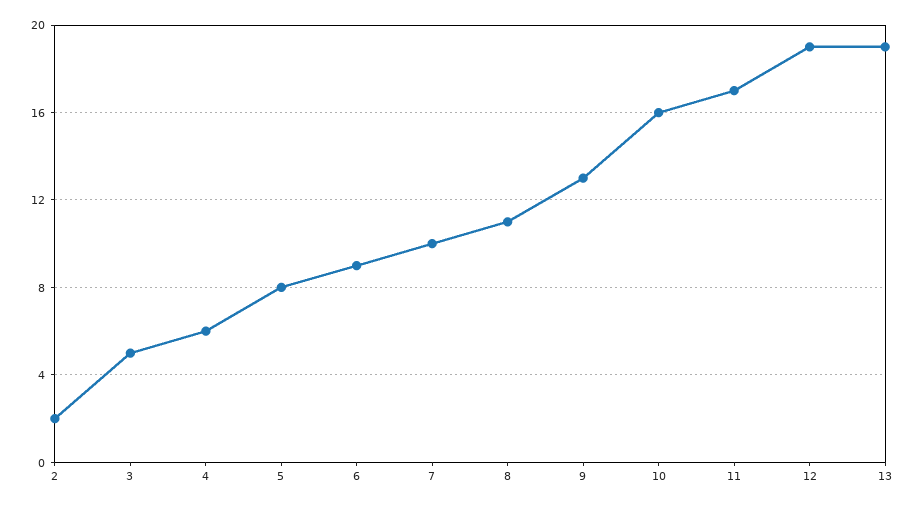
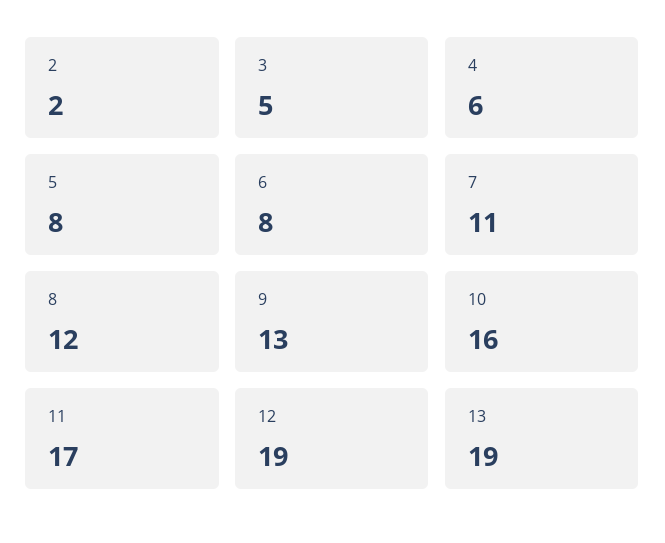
  {
    "2": 2,
    "3": 5,
    "4": 6,
    "5": 8,
-   "6": 9,
+   "6": 8,
-   "7": 10,
+   "7": 11,
-   "8": 11,
+   "8": 12,
    "9": 13,
    "10": 16,
    "11": 17,
    "12": 19,
    "13": 19
  }

